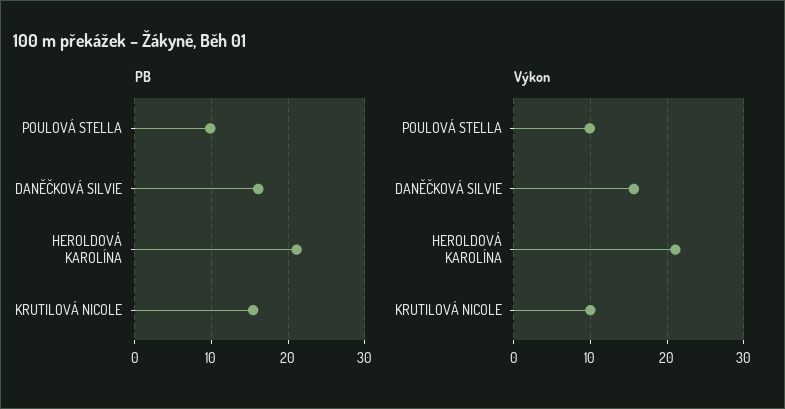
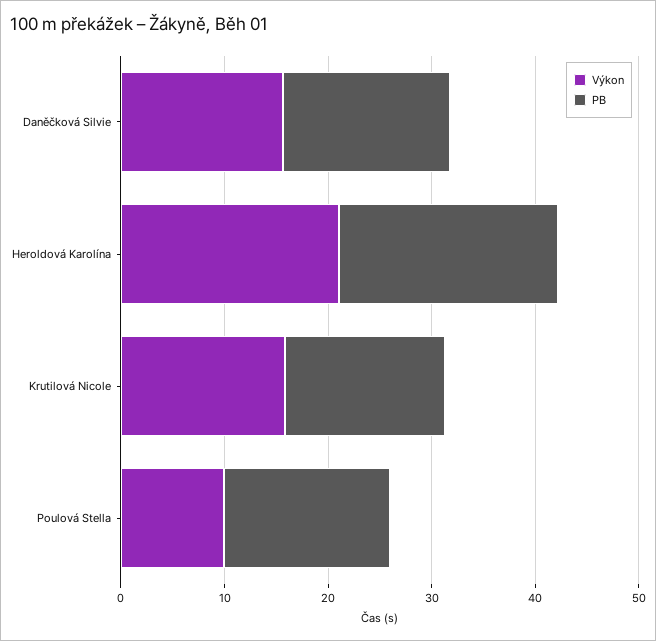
  {
    "PB": {
-     "POULOVÁ STELLA": 10,
+     "POULOVÁ STELLA": 16,
      "DANĚČKOVÁ SILVIE": 16,
      "HEROLDOVÁ KAROLÍNA": 21,
      "KRUTILOVÁ NICOLE": 15
    },
    "Výkon": {
      "POULOVÁ STELLA": 10,
      "DANĚČKOVÁ SILVIE": 16,
      "HEROLDOVÁ KAROLÍNA": 21,
-     "KRUTILOVÁ NICOLE": 10
+     "KRUTILOVÁ NICOLE": 16
    }
  }

